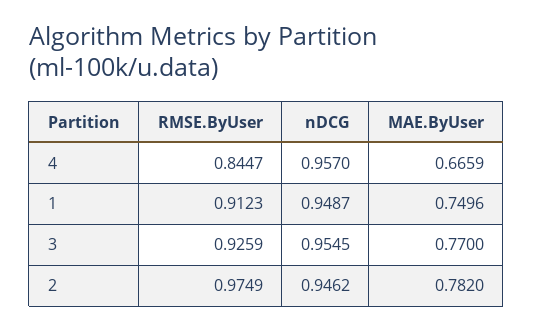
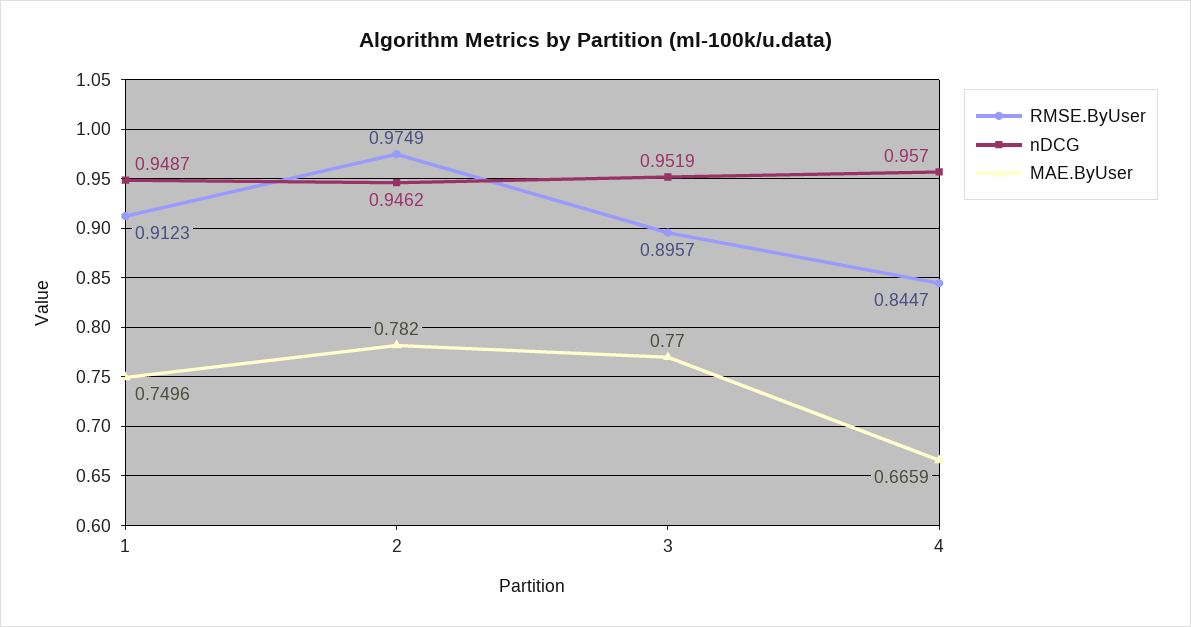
  {
    "RMSE.ByUser": {
      "4": 0.8447,
      "1": 0.9123,
-     "3": 0.9259,
+     "3": 0.8957,
      "2": 0.9749
    },
    "nDCG": {
      "4": 0.957,
      "1": 0.9487,
-     "3": 0.9545,
+     "3": 0.9519,
      "2": 0.9462
    },
    "MAE.ByUser": {
      "4": 0.6659,
      "1": 0.7496,
      "3": 0.77,
      "2": 0.782
    }
  }

